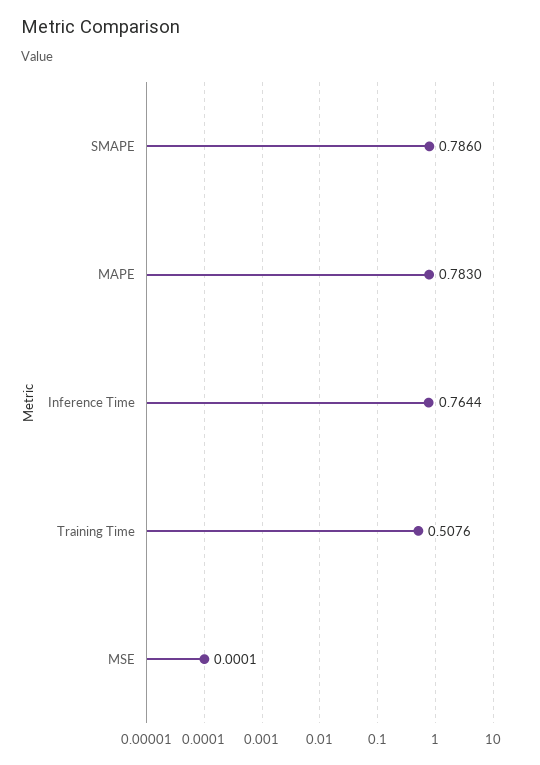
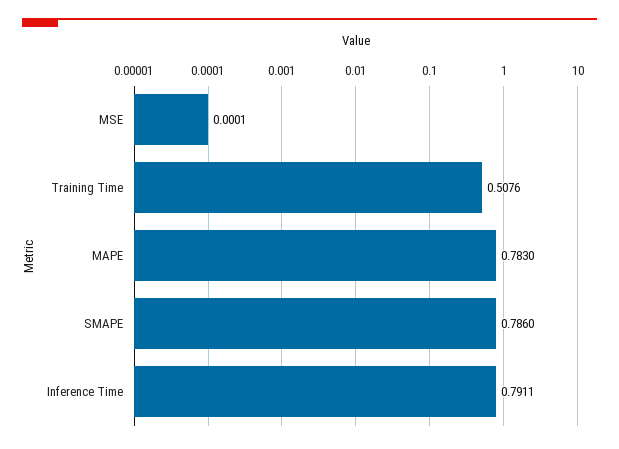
  {
    "SMAPE": 0.786,
    "MAPE": 0.783,
-   "Inference Time": 0.7644,
+   "Inference Time": 0.7911,
    "Training Time": 0.5076,
    "MSE": 0.0001
  }

